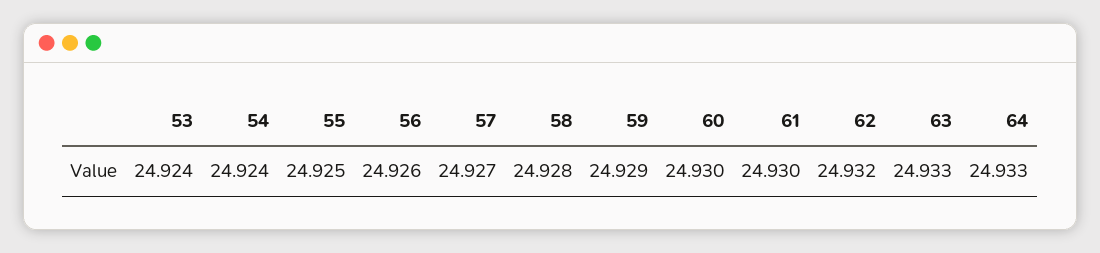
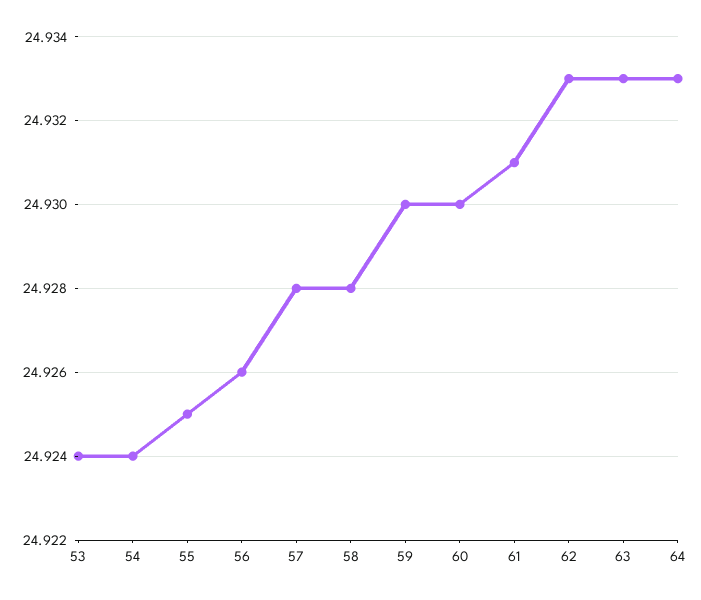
  {
    "53": 24.924,
    "54": 24.924,
    "55": 24.925,
    "56": 24.926,
-   "57": 24.927,
+   "57": 24.928,
    "58": 24.928,
-   "59": 24.929,
+   "59": 24.93,
    "60": 24.93,
-   "61": 24.93,
+   "61": 24.931,
-   "62": 24.932,
+   "62": 24.933,
    "63": 24.933,
    "64": 24.933
  }

